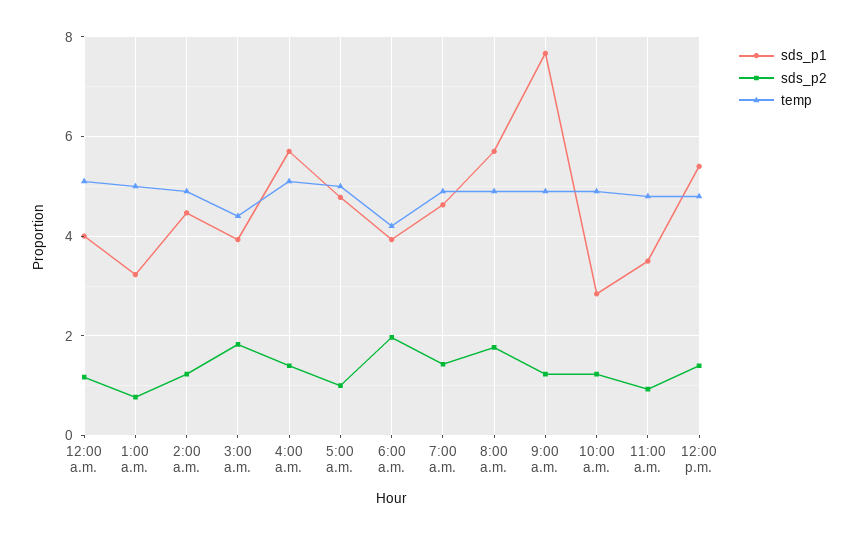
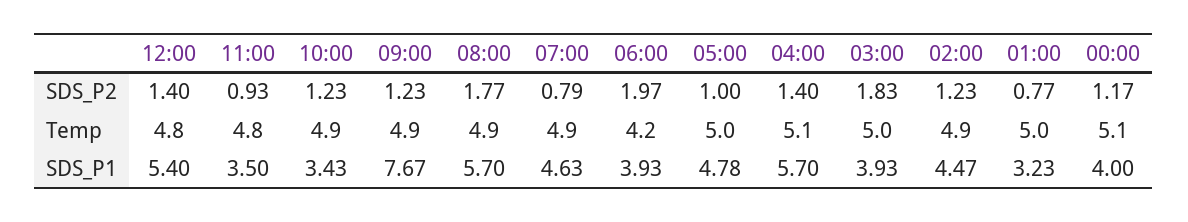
  {
    "sds_p1": {
      "12:00 a.m.": 4,
      "1:00 a.m.": 3.23,
      "2:00 a.m.": 4.47,
      "3:00 a.m.": 3.93,
      "4:00 a.m.": 5.7,
      "5:00 a.m.": 4.78,
      "6:00 a.m.": 3.93,
      "7:00 a.m.": 4.63,
      "8:00 a.m.": 5.7,
      "9:00 a.m.": 7.67,
-     "10:00 a.m.": 2.8,
+     "10:00 a.m.": 3.43,
      "11:00 a.m.": 3.5,
      "12:00 p.m.": 5.4
    },
    "sds_p2": {
      "12:00 a.m.": 1.17,
      "1:00 a.m.": 0.77,
      "2:00 a.m.": 1.23,
      "3:00 a.m.": 1.83,
      "4:00 a.m.": 1.4,
      "5:00 a.m.": 1,
      "6:00 a.m.": 1.97,
-     "7:00 a.m.": 1.4,
+     "7:00 a.m.": 0.79,
      "8:00 a.m.": 1.77,
      "9:00 a.m.": 1.23,
      "10:00 a.m.": 1.23,
      "11:00 a.m.": 0.93,
      "12:00 p.m.": 1.4
    },
    "temp": {
      "12:00 a.m.": 5.1,
      "1:00 a.m.": 5,
      "2:00 a.m.": 4.9,
-     "3:00 a.m.": 4.4,
+     "3:00 a.m.": 5,
      "4:00 a.m.": 5.1,
      "5:00 a.m.": 5,
      "6:00 a.m.": 4.2,
      "7:00 a.m.": 4.9,
      "8:00 a.m.": 4.9,
      "9:00 a.m.": 4.9,
      "10:00 a.m.": 4.9,
      "11:00 a.m.": 4.8,
      "12:00 p.m.": 4.8
    }
  }

